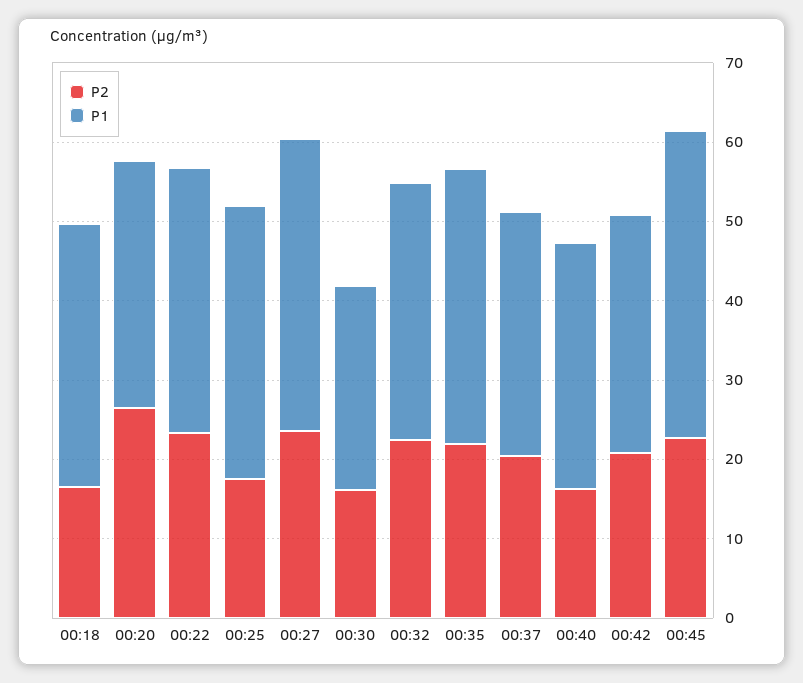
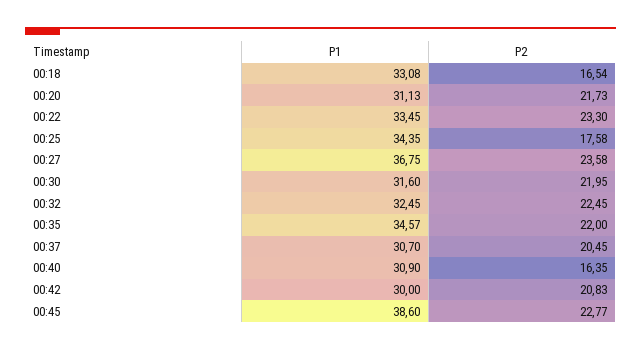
  {
    "P2": {
      "00:18": 16.54,
-     "00:20": 26,
+     "00:20": 21.73,
      "00:22": 23.3,
      "00:25": 17.58,
      "00:27": 23.58,
-     "00:30": 16,
+     "00:30": 21.95,
      "00:32": 22.45,
      "00:35": 22,
      "00:37": 20.45,
      "00:40": 16.35,
      "00:42": 20.83,
      "00:45": 22.77
    },
    "P1": {
      "00:18": 33.08,
      "00:20": 31.13,
      "00:22": 33.45,
      "00:25": 34.35,
      "00:27": 36.75,
-     "00:30": 26,
+     "00:30": 31.6,
      "00:32": 32.45,
      "00:35": 34.57,
      "00:37": 30.7,
      "00:40": 30.9,
      "00:42": 30,
      "00:45": 38.6
    }
  }

